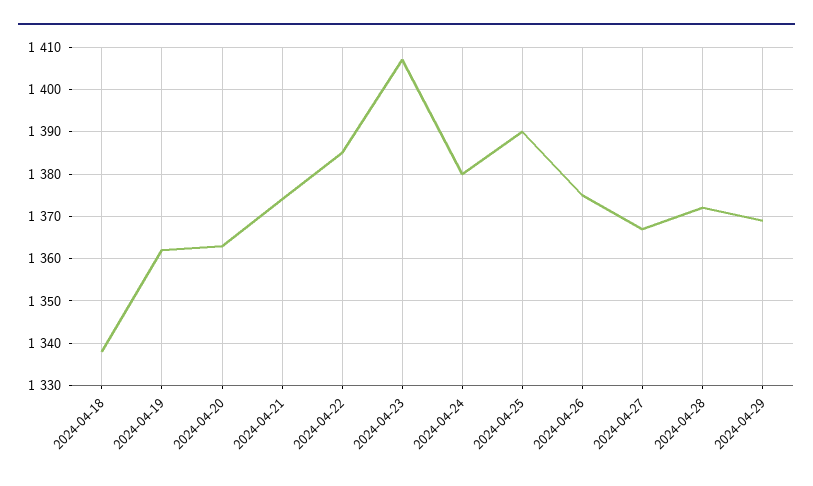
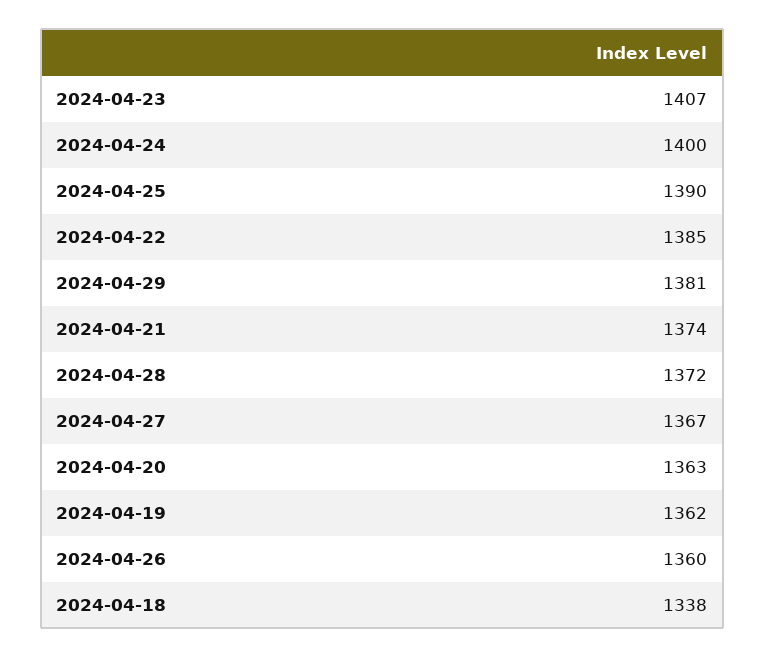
  {
    "2024-04-18": 1338,
    "2024-04-19": 1362,
    "2024-04-20": 1363,
    "2024-04-21": 1374,
    "2024-04-22": 1385,
    "2024-04-23": 1407,
-   "2024-04-24": 1380,
+   "2024-04-24": 1400,
    "2024-04-25": 1390,
-   "2024-04-26": 1375,
+   "2024-04-26": 1360,
    "2024-04-27": 1367,
    "2024-04-28": 1372,
-   "2024-04-29": 1370
+   "2024-04-29": 1381
  }

